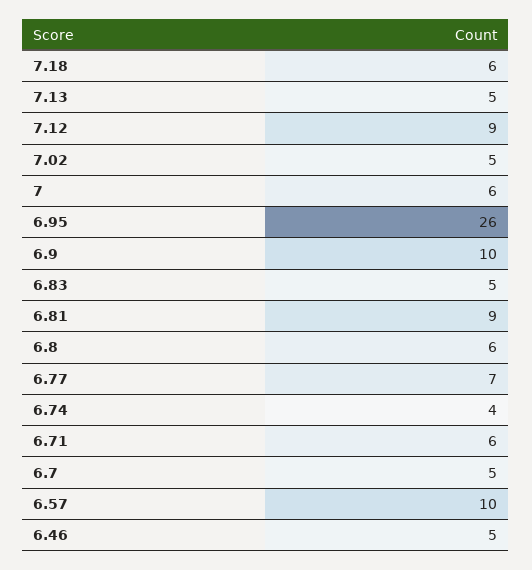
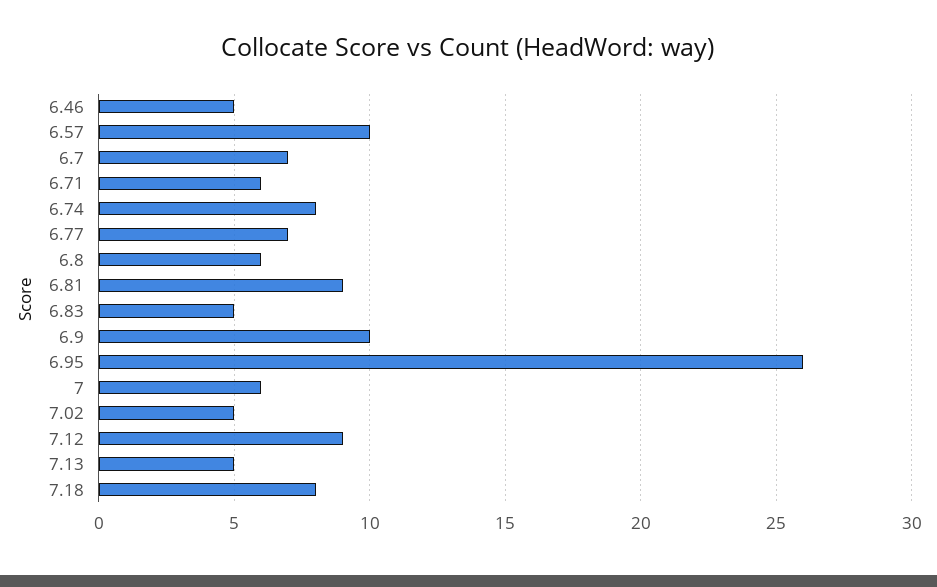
  {
-   "7.18": 6,
+   "7.18": 8,
    "7.13": 5,
    "7.12": 9,
    "7.02": 5,
    "7": 6,
    "6.95": 26,
    "6.9": 10,
    "6.83": 5,
    "6.81": 9,
    "6.8": 6,
    "6.77": 7,
-   "6.74": 4,
+   "6.74": 8,
    "6.71": 6,
-   "6.7": 5,
+   "6.7": 7,
    "6.57": 10,
    "6.46": 5
  }

